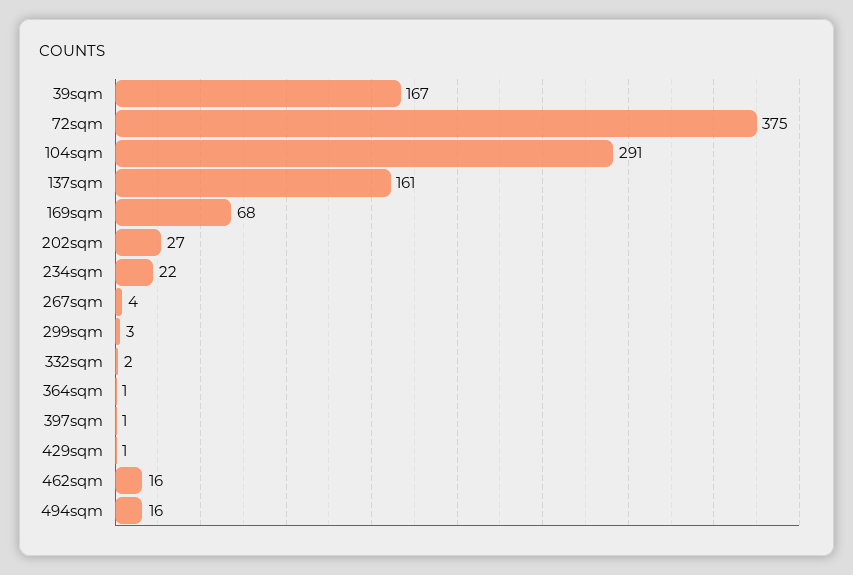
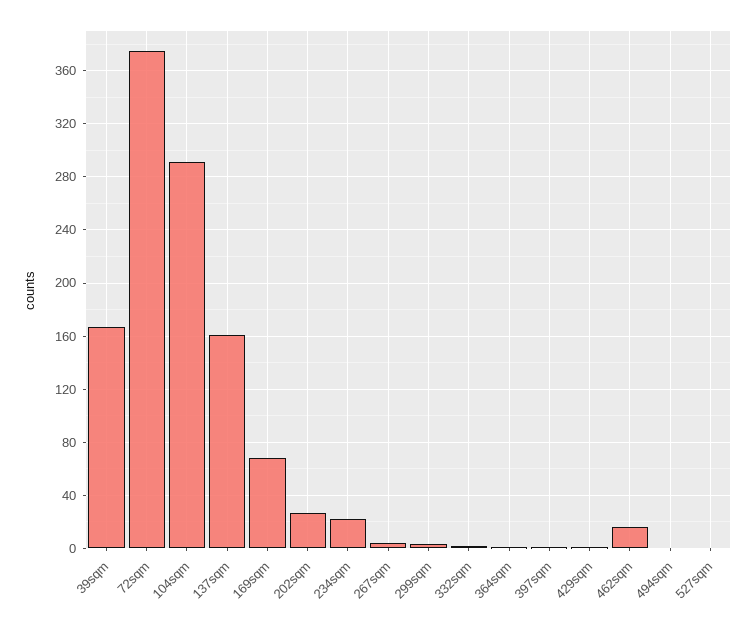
  {
    "39sqm": 167,
    "72sqm": 375,
    "104sqm": 291,
    "137sqm": 161,
    "169sqm": 68,
    "202sqm": 27,
    "234sqm": 22,
    "267sqm": 4,
    "299sqm": 3,
    "332sqm": 2,
    "364sqm": 1,
    "397sqm": 1,
    "429sqm": 1,
    "462sqm": 16,
-   "494sqm": 16
+   "494sqm": 0,
+   "527sqm": 0
  }

